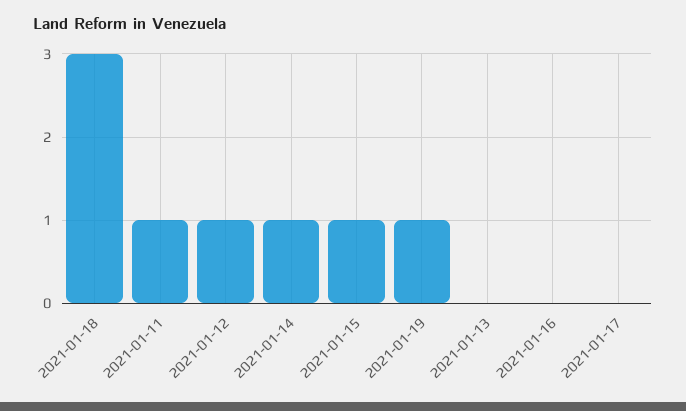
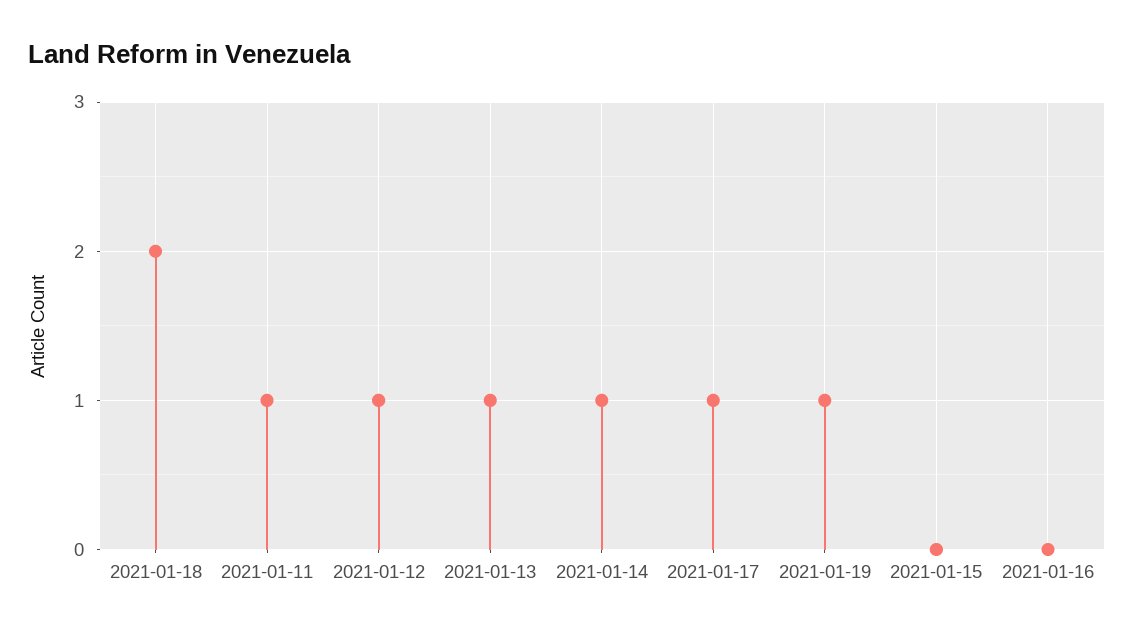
  {
-   "2021-01-18": 3,
+   "2021-01-18": 2,
    "2021-01-11": 1,
    "2021-01-12": 1,
    "2021-01-14": 1,
-   "2021-01-15": 1,
+   "2021-01-15": 0,
    "2021-01-19": 1,
-   "2021-01-13": 0,
+   "2021-01-13": 1,
    "2021-01-16": 0,
-   "2021-01-17": 0
+   "2021-01-17": 1
  }

